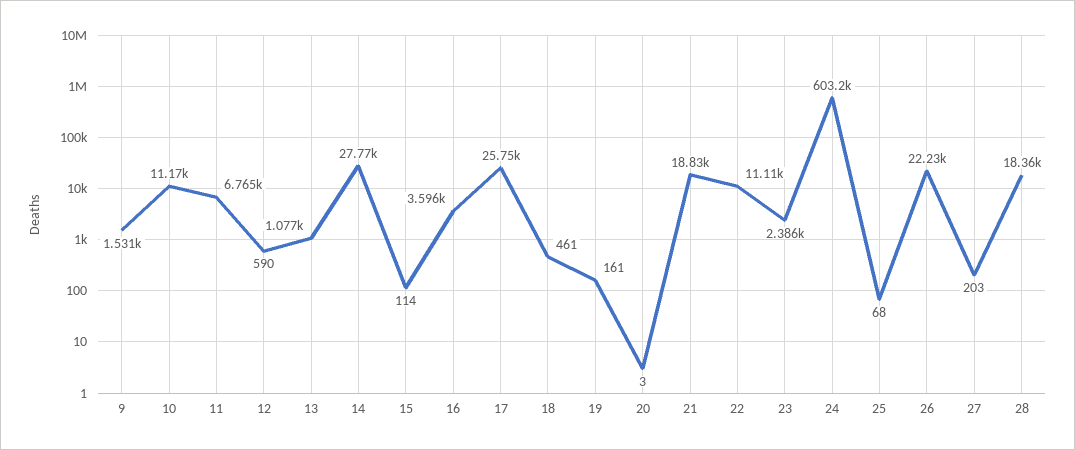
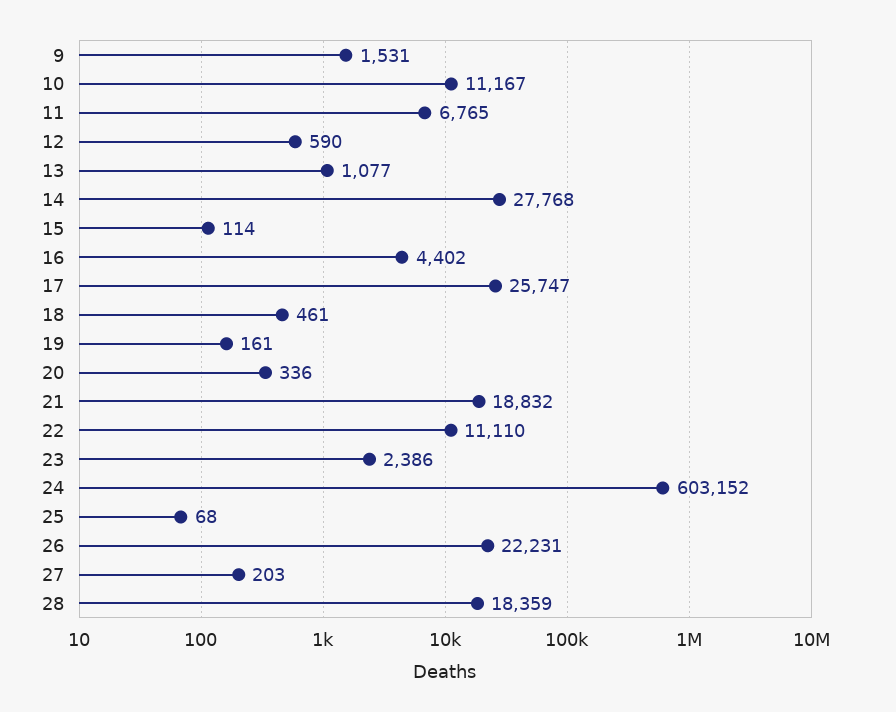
  {
    "9": 1531,
    "10": 11167,
    "11": 6765,
    "12": 590,
    "13": 1077,
    "14": 27768,
    "15": 114,
-   "16": 3596,
+   "16": 4402,
    "17": 25747,
    "18": 461,
    "19": 161,
-   "20": 3,
+   "20": 336,
    "21": 18832,
    "22": 11110,
    "23": 2386,
    "24": 603152,
    "25": 68,
    "26": 22231,
    "27": 203,
    "28": 18359
  }

